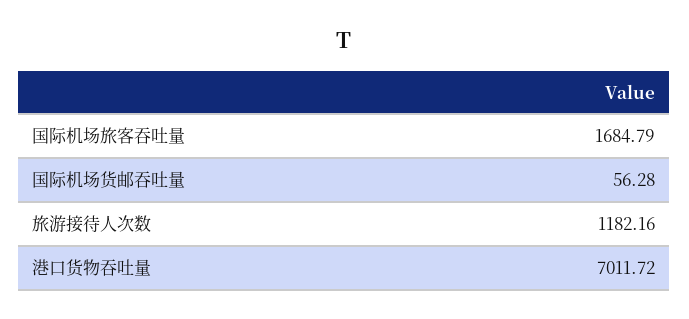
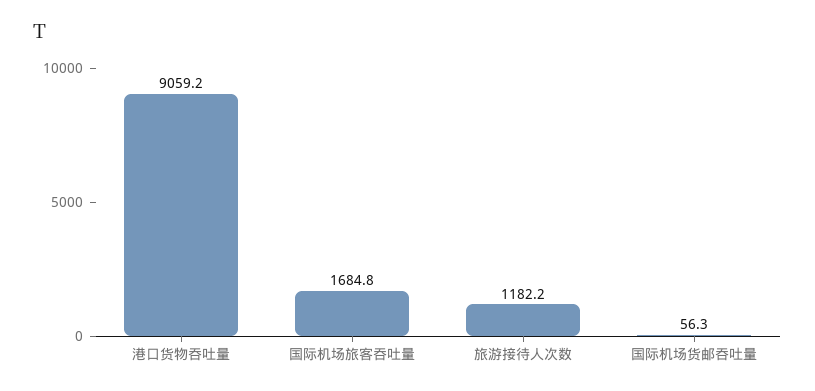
  {
    "国际机场旅客吞吐量": 1684.79,
    "国际机场货邮吞吐量": 56.28,
    "旅游接待人次数": 1182.16,
-   "港口货物吞吐量": 7011.72
+   "港口货物吞吐量": 9059.2
  }

